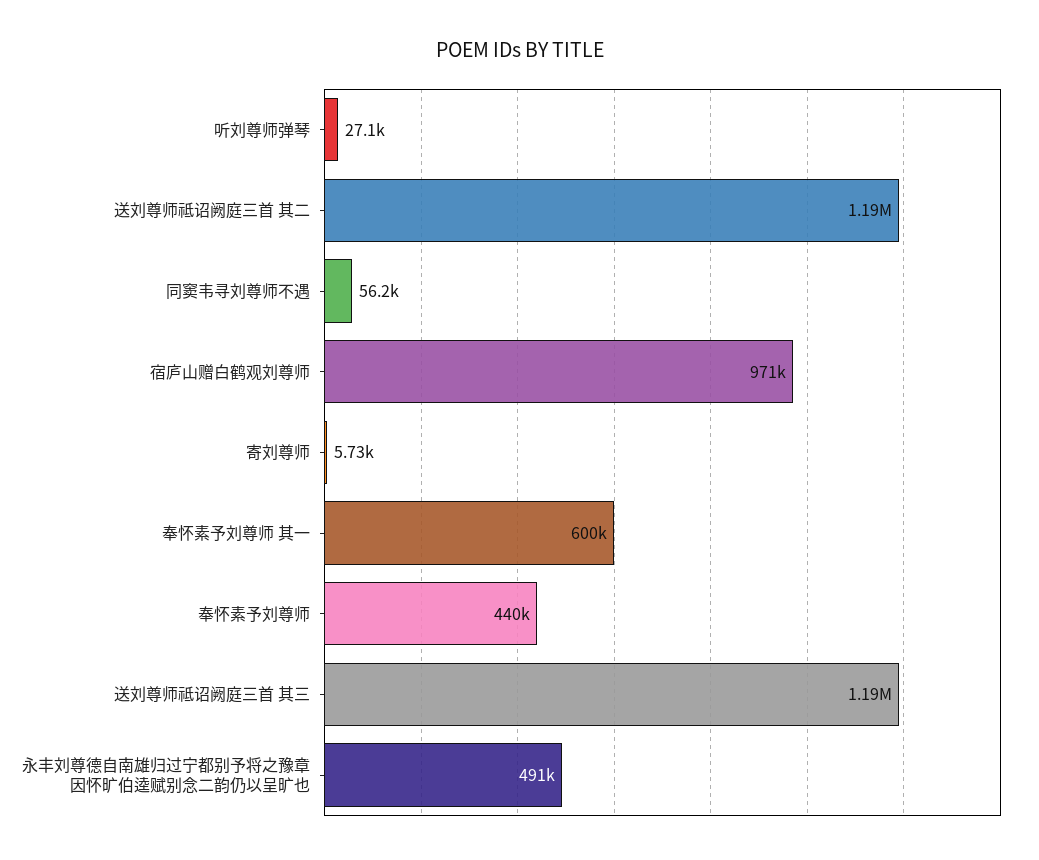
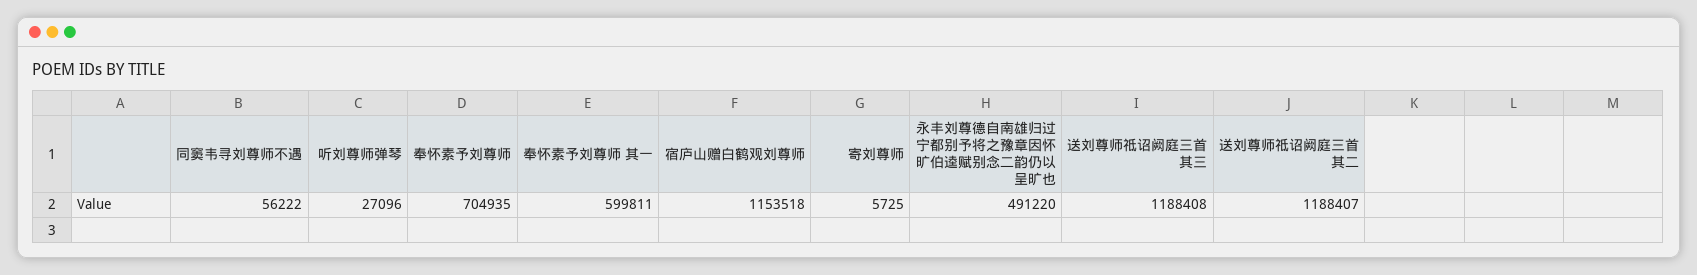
  {
    "听刘尊师弹琴": 27096,
    "送刘尊师祗诏阙庭三首 其二": 1188407,
    "同窦韦寻刘尊师不遇": 56222,
-   "宿庐山赠白鹤观刘尊师": 971000,
+   "宿庐山赠白鹤观刘尊师": 1153518,
    "寄刘尊师": 5725,
    "奉怀素予刘尊师 其一": 599811,
-   "奉怀素予刘尊师": 440000,
+   "奉怀素予刘尊师": 704935,
    "送刘尊师祗诏阙庭三首 其三": 1188408,
    "永丰刘尊德自南雄归过宁都别予将之豫章因怀旷伯逵赋别念二韵仍以呈旷也": 491220
  }

